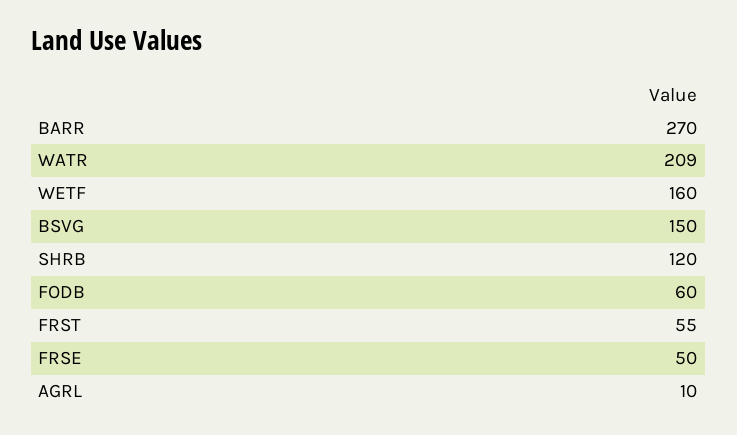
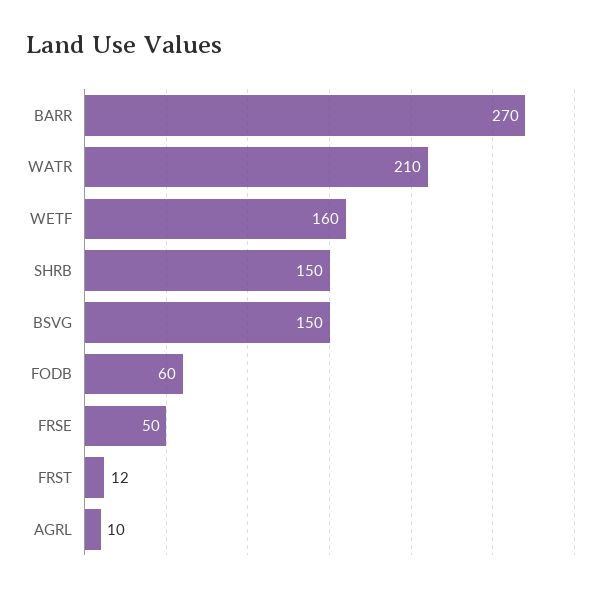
  {
    "BARR": 270,
-   "WATR": 209,
+   "WATR": 210,
    "WETF": 160,
    "BSVG": 150,
-   "SHRB": 120,
+   "SHRB": 150,
    "FODB": 60,
-   "FRST": 55,
+   "FRST": 12,
    "FRSE": 50,
    "AGRL": 10
  }

